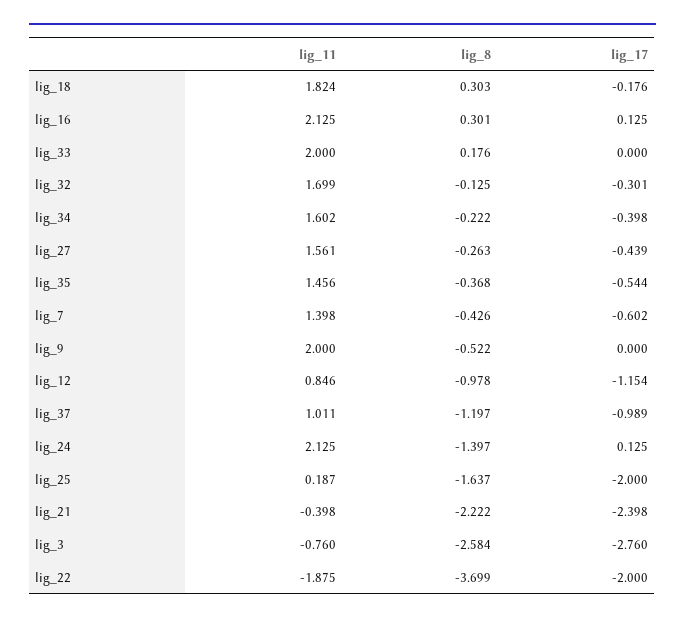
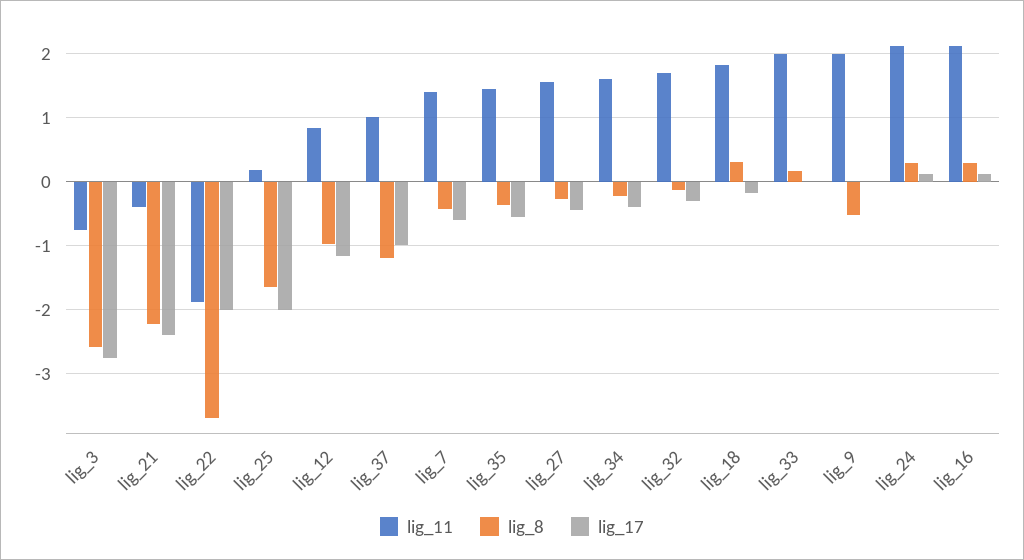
  {
    "lig_11": {
      "lig_18": 1.824,
      "lig_16": 2.125,
      "lig_33": 2,
      "lig_32": 1.699,
      "lig_34": 1.602,
      "lig_27": 1.561,
      "lig_35": 1.456,
      "lig_7": 1.398,
      "lig_9": 2,
      "lig_12": 0.846,
      "lig_37": 1.011,
      "lig_24": 2.125,
      "lig_25": 0.187,
      "lig_21": -0.398,
      "lig_3": -0.76,
      "lig_22": -1.875
    },
    "lig_8": {
      "lig_18": 0.303,
      "lig_16": 0.301,
      "lig_33": 0.176,
      "lig_32": -0.125,
      "lig_34": -0.222,
      "lig_27": -0.263,
      "lig_35": -0.368,
      "lig_7": -0.426,
      "lig_9": -0.522,
      "lig_12": -0.978,
      "lig_37": -1.197,
-     "lig_24": -1.397,
+     "lig_24": 0.3,
      "lig_25": -1.637,
      "lig_21": -2.222,
      "lig_3": -2.584,
      "lig_22": -3.699
    },
    "lig_17": {
      "lig_18": -0.176,
      "lig_16": 0.125,
      "lig_33": 0,
      "lig_32": -0.301,
      "lig_34": -0.398,
      "lig_27": -0.439,
      "lig_35": -0.544,
      "lig_7": -0.602,
      "lig_9": 0,
      "lig_12": -1.154,
      "lig_37": -0.989,
      "lig_24": 0.125,
      "lig_25": -2,
      "lig_21": -2.398,
      "lig_3": -2.76,
      "lig_22": -2
    }
  }

